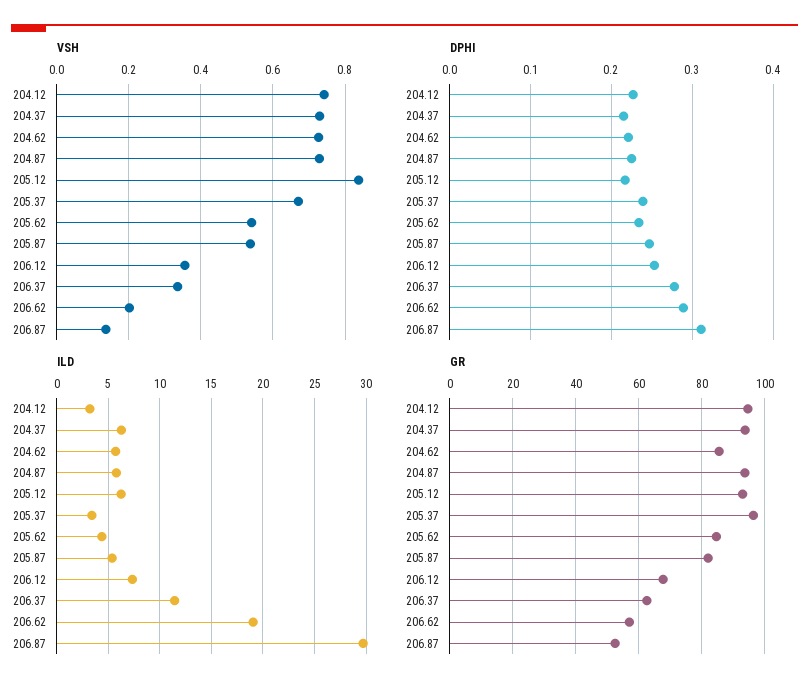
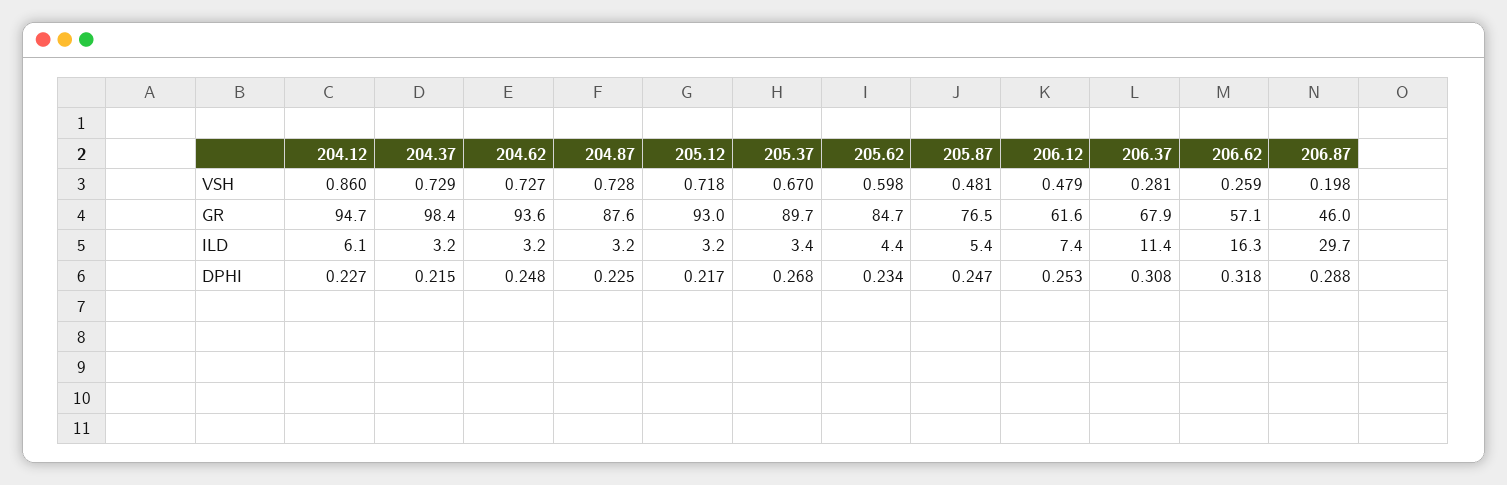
  {
    "VSH": {
-     "204.12": 0.74,
+     "204.12": 0.86,
      "204.37": 0.729,
      "204.62": 0.727,
      "204.87": 0.728,
-     "205.12": 0.84,
+     "205.12": 0.718,
      "205.37": 0.67,
-     "205.62": 0.54,
+     "205.62": 0.598,
-     "205.87": 0.54,
+     "205.87": 0.481,
-     "206.12": 0.36,
+     "206.12": 0.479,
-     "206.37": 0.34,
+     "206.37": 0.281,
-     "206.62": 0.2,
+     "206.62": 0.259,
-     "206.87": 0.14
+     "206.87": 0.198
    },
    "DPHI": {
      "204.12": 0.227,
      "204.37": 0.215,
-     "204.62": 0.22,
+     "204.62": 0.248,
      "204.87": 0.225,
      "205.12": 0.217,
-     "205.37": 0.24,
+     "205.37": 0.268,
      "205.62": 0.234,
      "205.87": 0.247,
      "206.12": 0.253,
-     "206.37": 0.28,
+     "206.37": 0.308,
-     "206.62": 0.29,
+     "206.62": 0.318,
-     "206.87": 0.31
+     "206.87": 0.288
    },
    "ILD": {
-     "204.12": 3,
+     "204.12": 6.1,
-     "204.37": 6,
+     "204.37": 3.2,
-     "204.62": 6,
+     "204.62": 3.2,
-     "204.87": 6,
+     "204.87": 3.2,
-     "205.12": 6,
+     "205.12": 3.2,
      "205.37": 3.4,
      "205.62": 4.4,
      "205.87": 5.4,
      "206.12": 7.4,
      "206.37": 11.4,
-     "206.62": 19,
+     "206.62": 16.3,
      "206.87": 29.7
    },
    "GR": {
      "204.12": 94.7,
-     "204.37": 94,
+     "204.37": 98.4,
-     "204.62": 86,
+     "204.62": 93.6,
-     "204.87": 94,
+     "204.87": 87.6,
      "205.12": 93,
-     "205.37": 96,
+     "205.37": 89.7,
      "205.62": 84.7,
-     "205.87": 82,
+     "205.87": 76.5,
-     "206.12": 68,
+     "206.12": 61.6,
-     "206.37": 62,
+     "206.37": 67.9,
      "206.62": 57.1,
-     "206.87": 52
+     "206.87": 46
    }
  }

